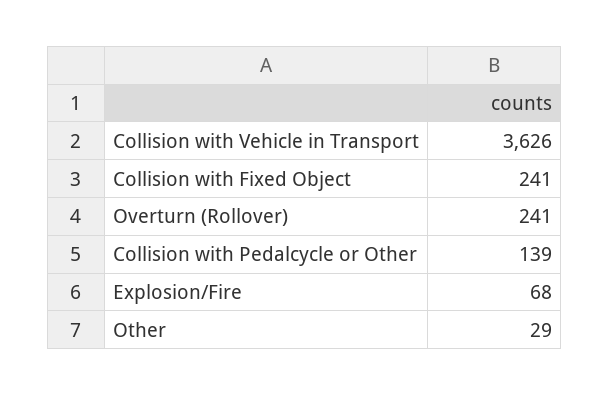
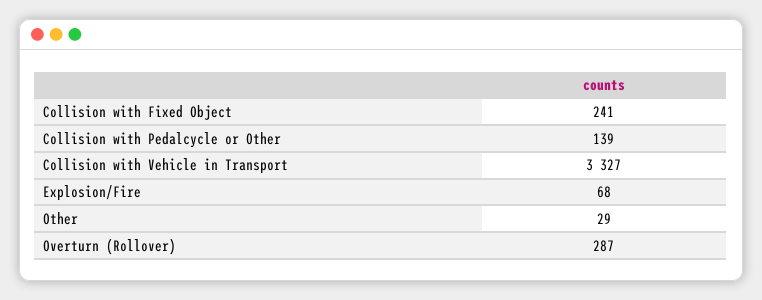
  {
-   "Collision with Vehicle in Transport": 3626,
+   "Collision with Vehicle in Transport": 3327,
    "Collision with Fixed Object": 241,
-   "Overturn (Rollover)": 241,
+   "Overturn (Rollover)": 287,
    "Collision with Pedalcycle or Other": 139,
    "Explosion/Fire": 68,
    "Other": 29
  }

